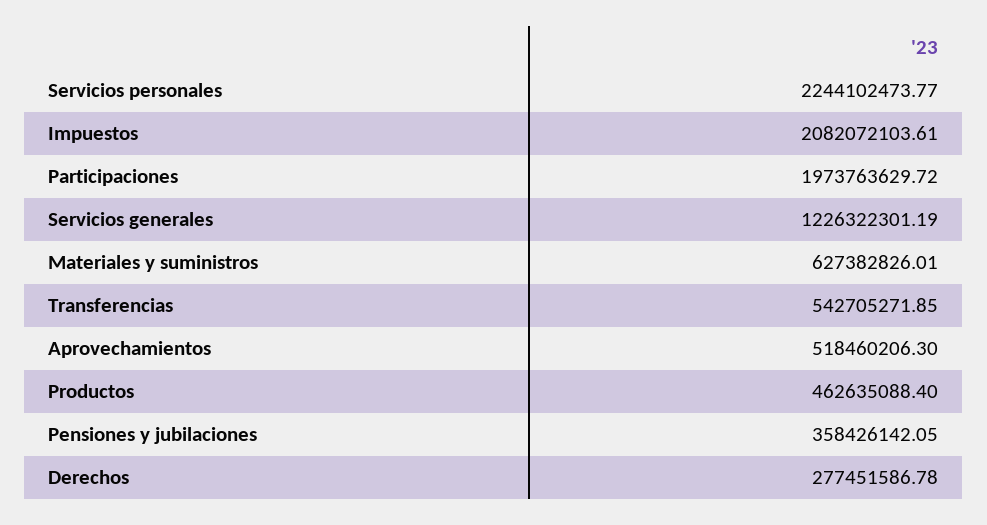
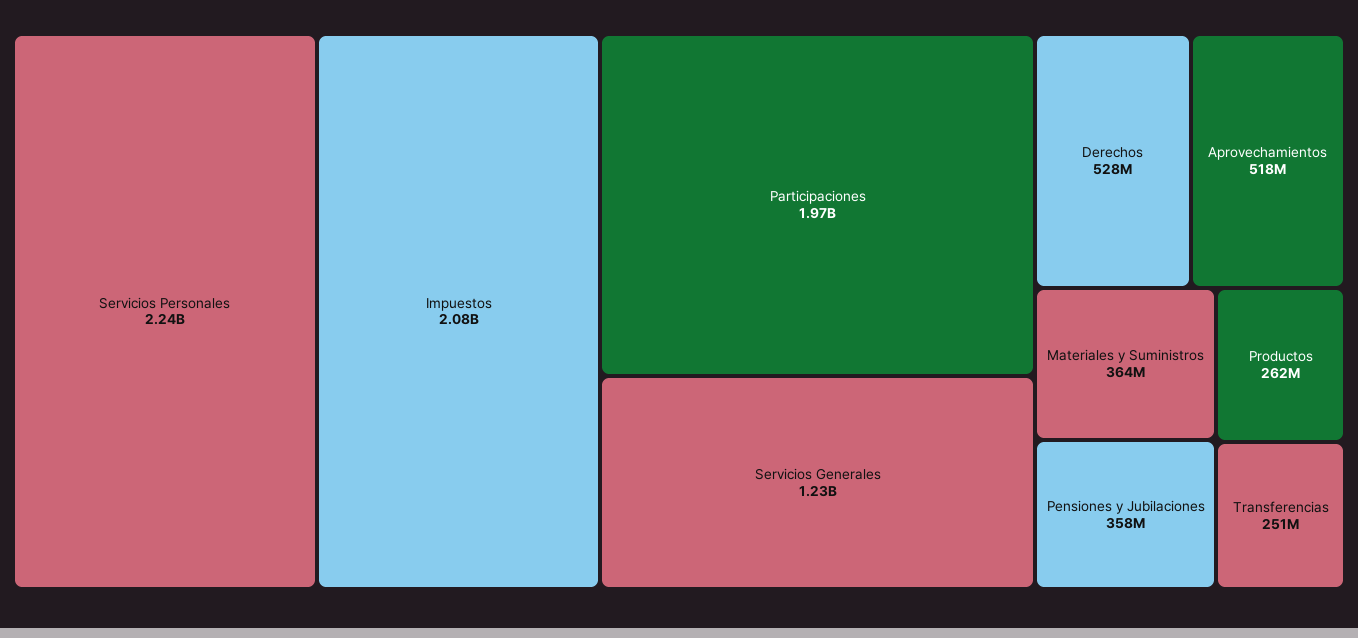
  {
    "Servicios personales": 2244102473.77,
    "Impuestos": 2082072103.61,
    "Participaciones": 1973763629.72,
    "Servicios generales": 1226322301.19,
-   "Materiales y suministros": 627382826.01,
+   "Materiales y suministros": 364000000,
-   "Transferencias": 542705271.85,
+   "Transferencias": 251000000,
    "Aprovechamientos": 518460206.3,
-   "Productos": 462635088.4,
+   "Productos": 262000000,
    "Pensiones y jubilaciones": 358426142.05,
-   "Derechos": 277451586.78
+   "Derechos": 528000000
  }

